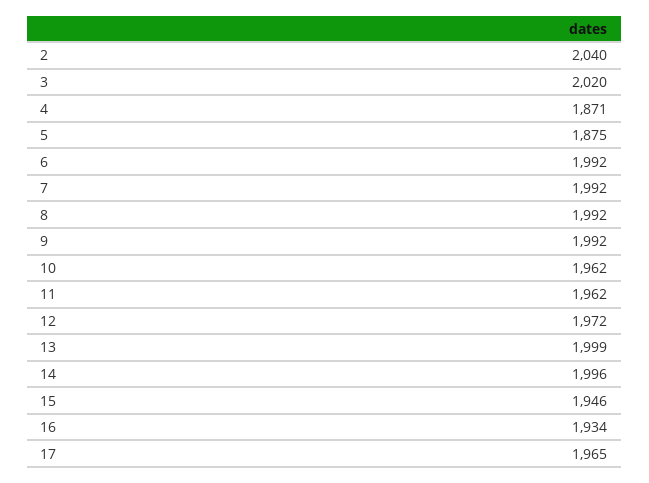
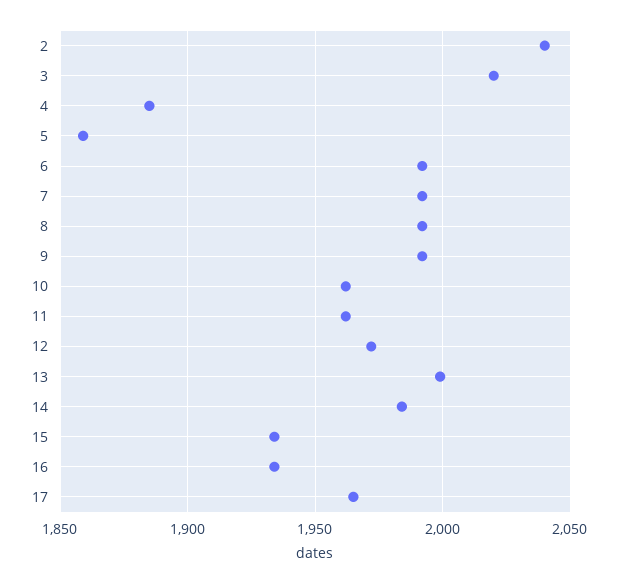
  {
    "2": 2040,
    "3": 2020,
-   "4": 1871,
+   "4": 1885,
-   "5": 1875,
+   "5": 1860,
    "6": 1992,
    "7": 1992,
    "8": 1992,
    "9": 1992,
    "10": 1962,
    "11": 1962,
    "12": 1972,
    "13": 1999,
-   "14": 1996,
+   "14": 1985,
-   "15": 1946,
+   "15": 1935,
    "16": 1934,
    "17": 1965
  }

